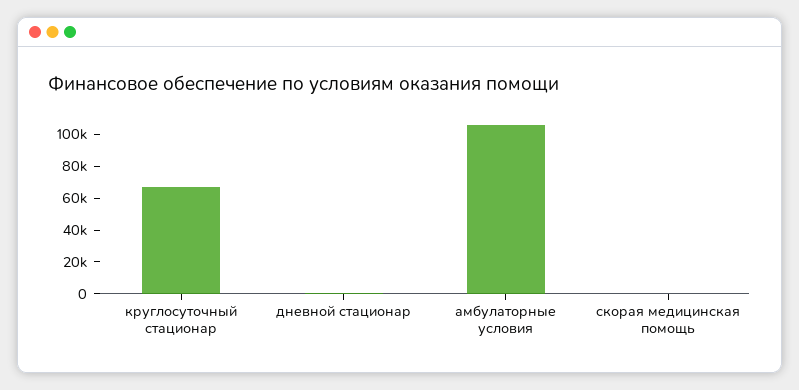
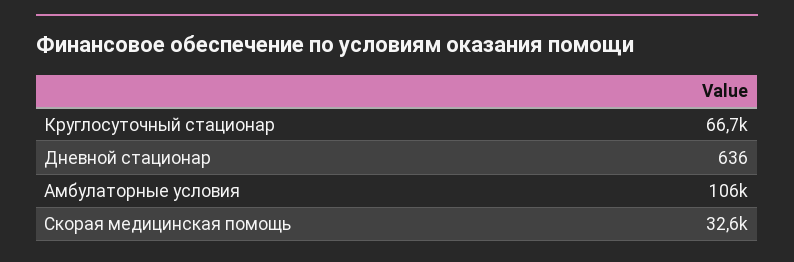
  {
    "круглосуточный стационар": 66700,
    "дневной стационар": 636,
    "амбулаторные условия": 106000,
-   "скорая медицинская помощь": 0
+   "скорая медицинская помощь": 32600
  }

